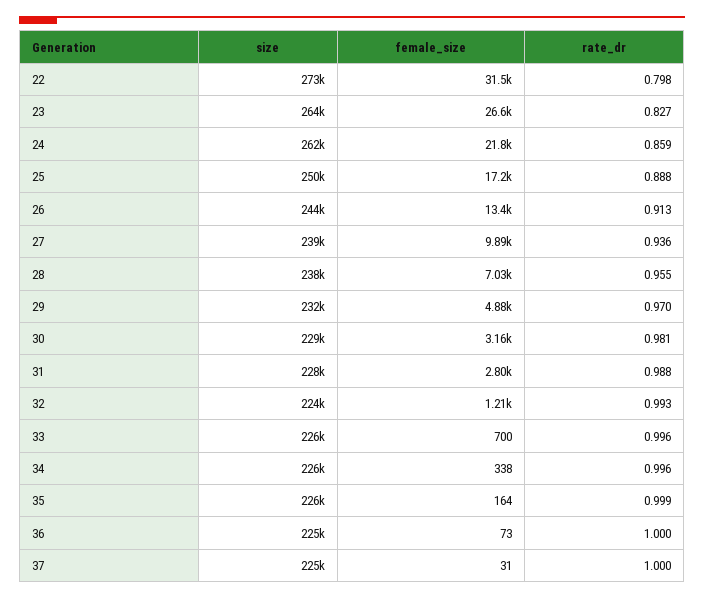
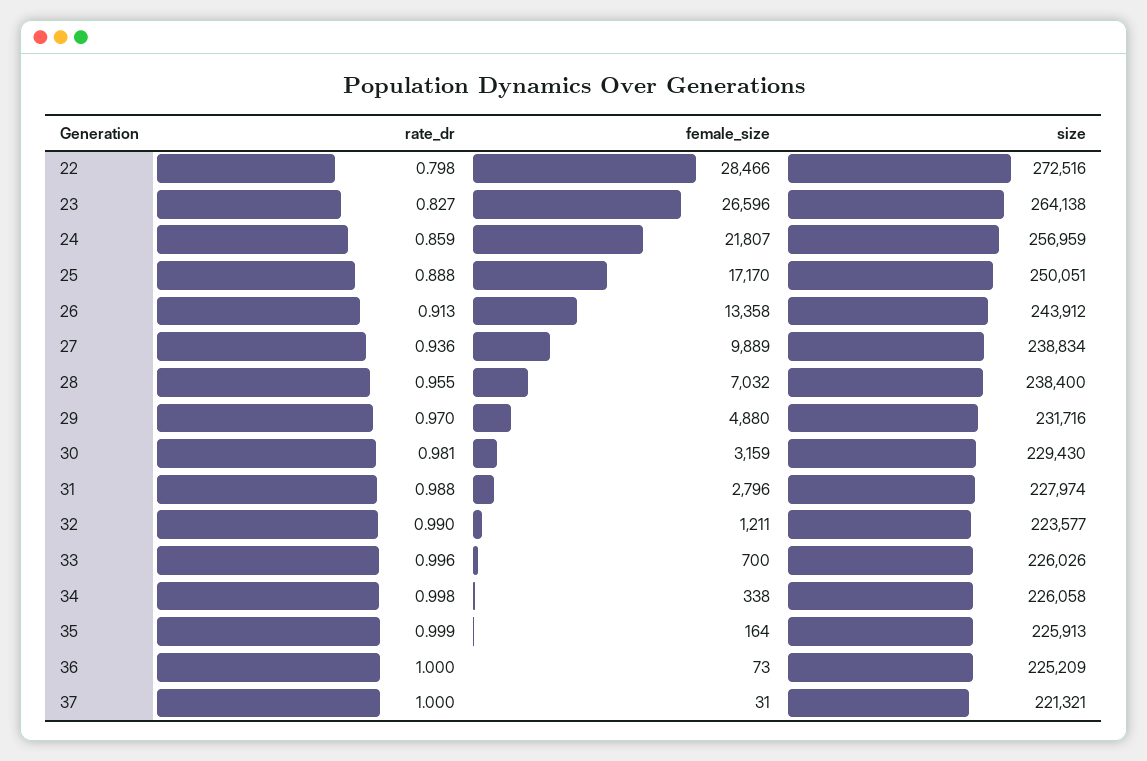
  {
    "size": {
      "22": 272516,
      "23": 264138,
-     "24": 262000,
+     "24": 256959,
      "25": 250051,
      "26": 243912,
      "27": 238834,
      "28": 238400,
      "29": 231716,
      "30": 229430,
      "31": 227974,
      "32": 223577,
      "33": 226026,
      "34": 226058,
      "35": 225913,
      "36": 225209,
-     "37": 225000
+     "37": 221321
    },
    "female_size": {
-     "22": 31500,
+     "22": 28466,
      "23": 26596,
      "24": 21807,
      "25": 17170,
      "26": 13358,
      "27": 9889,
      "28": 7032,
      "29": 4880,
      "30": 3159,
      "31": 2796,
      "32": 1211,
      "33": 700,
      "34": 338,
      "35": 164,
      "36": 73,
      "37": 31
    },
    "rate_dr": {
      "22": 0.798,
      "23": 0.827,
      "24": 0.859,
      "25": 0.888,
      "26": 0.913,
      "27": 0.936,
      "28": 0.955,
      "29": 0.97,
      "30": 0.981,
      "31": 0.988,
-     "32": 0.993,
+     "32": 0.99,
      "33": 0.996,
-     "34": 0.996,
+     "34": 0.998,
      "35": 0.999,
      "36": 1,
      "37": 1
    }
  }

